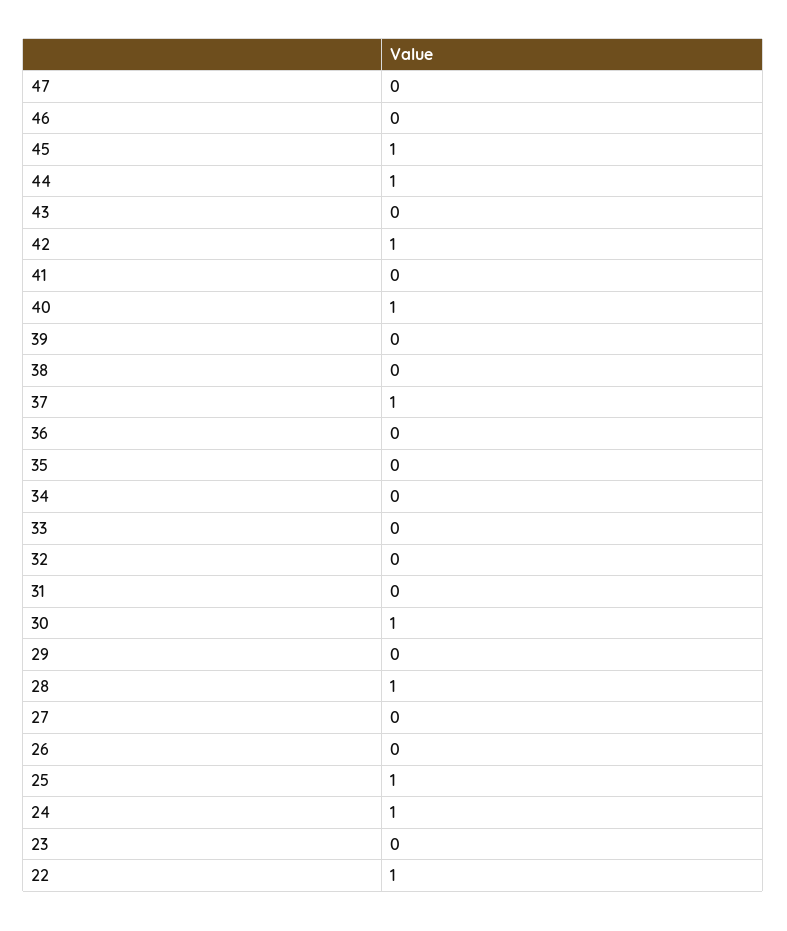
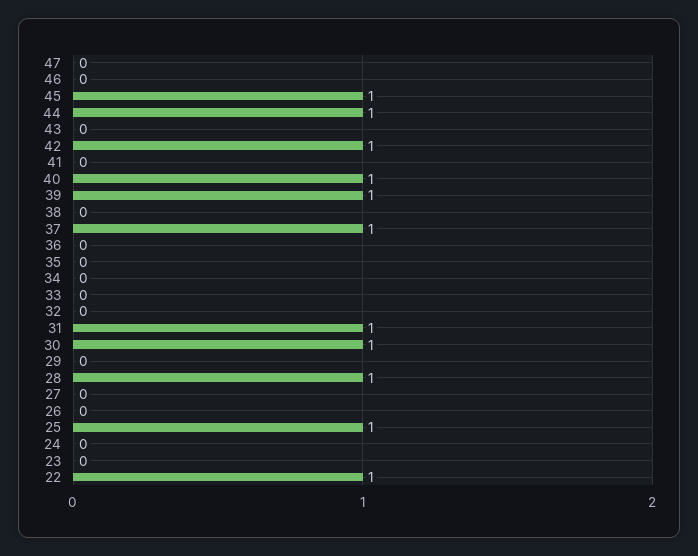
  {
    "47": 0,
    "46": 0,
    "45": 1,
    "44": 1,
    "43": 0,
    "42": 1,
    "41": 0,
    "40": 1,
-   "39": 0,
+   "39": 1,
    "38": 0,
    "37": 1,
    "36": 0,
    "35": 0,
    "34": 0,
    "33": 0,
    "32": 0,
-   "31": 0,
+   "31": 1,
    "30": 1,
    "29": 0,
    "28": 1,
    "27": 0,
    "26": 0,
    "25": 1,
-   "24": 1,
+   "24": 0,
    "23": 0,
    "22": 1
  }

